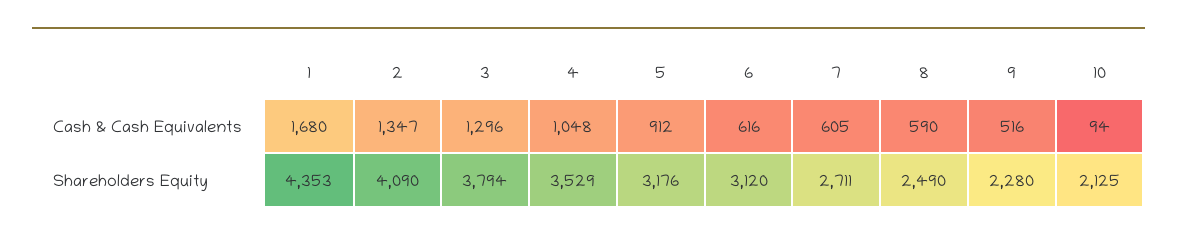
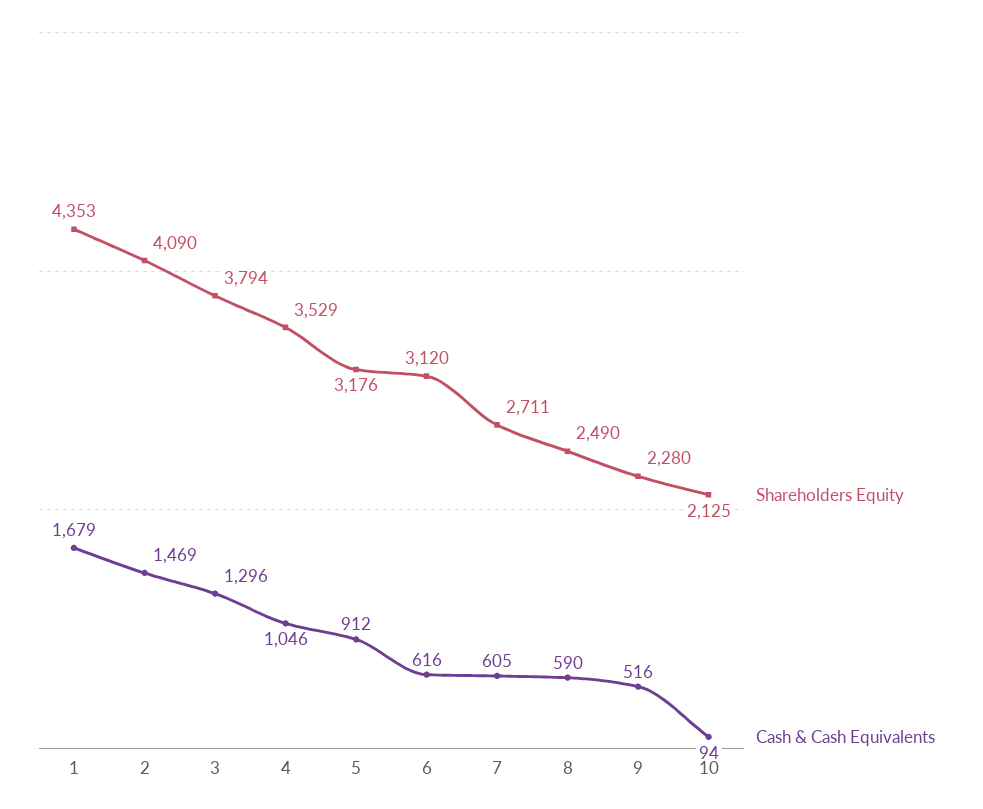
  {
    "Cash & Cash Equivalents": {
-     "1": 1680,
+     "1": 1679,
-     "2": 1347,
+     "2": 1469,
      "3": 1296,
-     "4": 1048,
+     "4": 1046,
      "5": 912,
      "6": 616,
      "7": 605,
      "8": 590,
      "9": 516,
      "10": 94
    },
    "Shareholders Equity": {
      "1": 4353,
      "2": 4090,
      "3": 3794,
      "4": 3529,
      "5": 3176,
      "6": 3120,
      "7": 2711,
      "8": 2490,
      "9": 2280,
      "10": 2125
    }
  }

